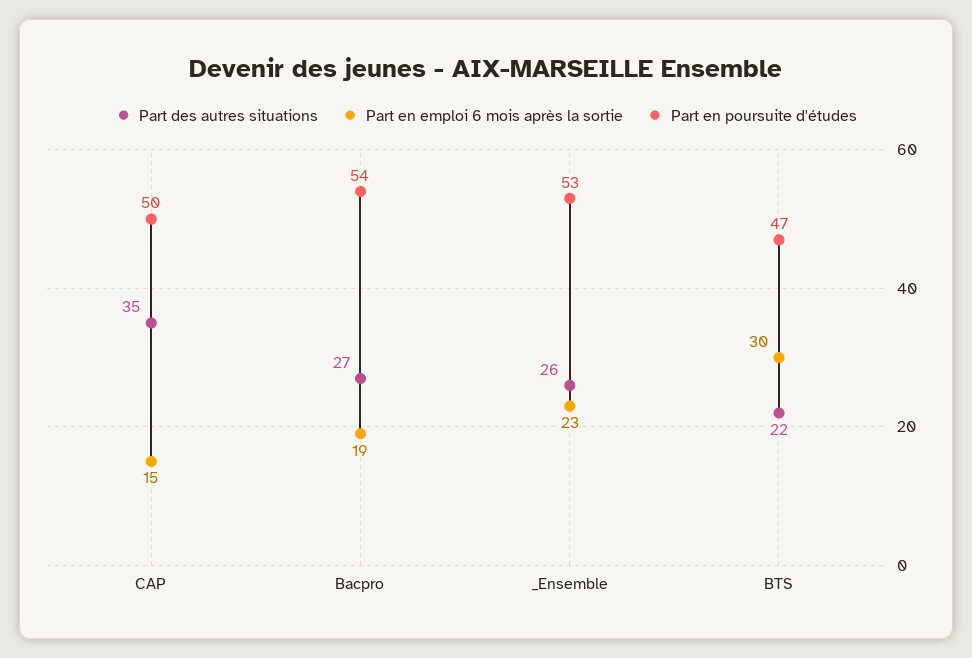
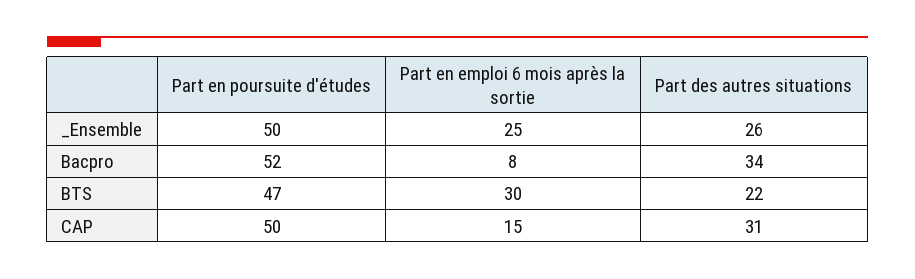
  {
    "Part des autres situations": {
-     "CAP": 35,
+     "CAP": 31,
-     "Bacpro": 27,
+     "Bacpro": 34,
      "_Ensemble": 26,
      "BTS": 22
    },
    "Part en emploi 6 mois après la sortie": {
      "CAP": 15,
-     "Bacpro": 19,
+     "Bacpro": 8,
-     "_Ensemble": 23,
+     "_Ensemble": 25,
      "BTS": 30
    },
    "Part en poursuite d'études": {
      "CAP": 50,
-     "Bacpro": 54,
+     "Bacpro": 52,
-     "_Ensemble": 53,
+     "_Ensemble": 50,
      "BTS": 47
    }
  }

